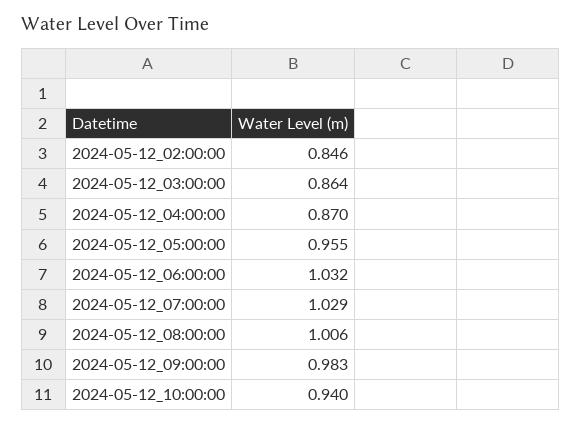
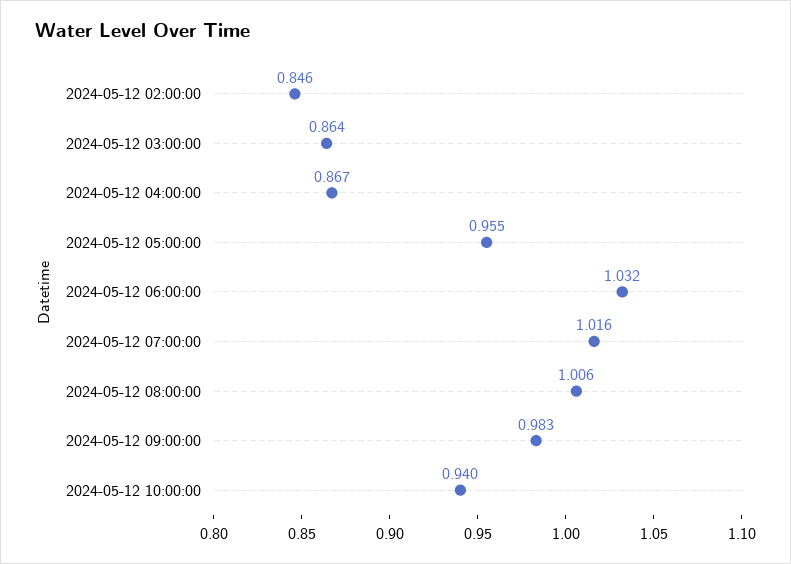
  {
    "2024-05-12_02:00:00": 0.846,
    "2024-05-12_03:00:00": 0.864,
-   "2024-05-12_04:00:00": 0.87,
+   "2024-05-12_04:00:00": 0.867,
    "2024-05-12_05:00:00": 0.955,
    "2024-05-12_06:00:00": 1.032,
-   "2024-05-12_07:00:00": 1.029,
+   "2024-05-12_07:00:00": 1.016,
    "2024-05-12_08:00:00": 1.006,
    "2024-05-12_09:00:00": 0.983,
    "2024-05-12_10:00:00": 0.94
  }

